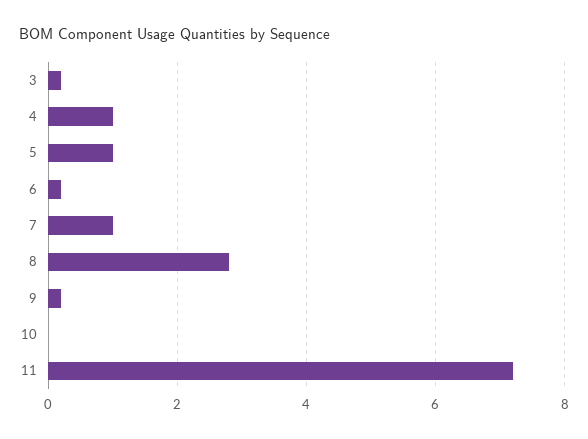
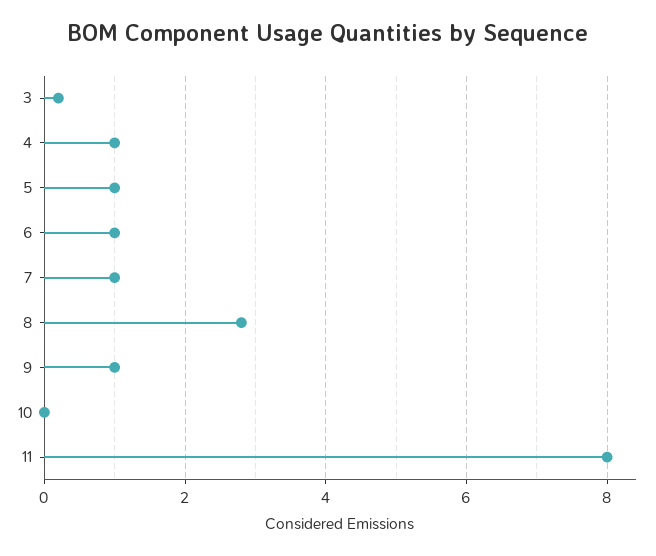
  {
    "3": 0.2,
    "4": 1,
    "5": 1,
-   "6": 0.2,
+   "6": 1,
    "7": 1,
    "8": 2.8,
-   "9": 0.2,
+   "9": 1,
    "10": 0,
-   "11": 7.2
+   "11": 8
  }

